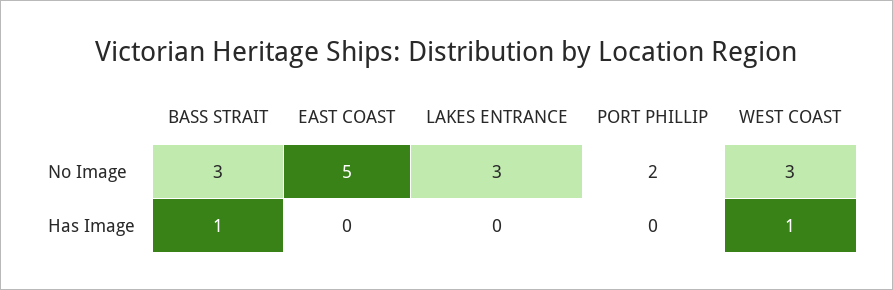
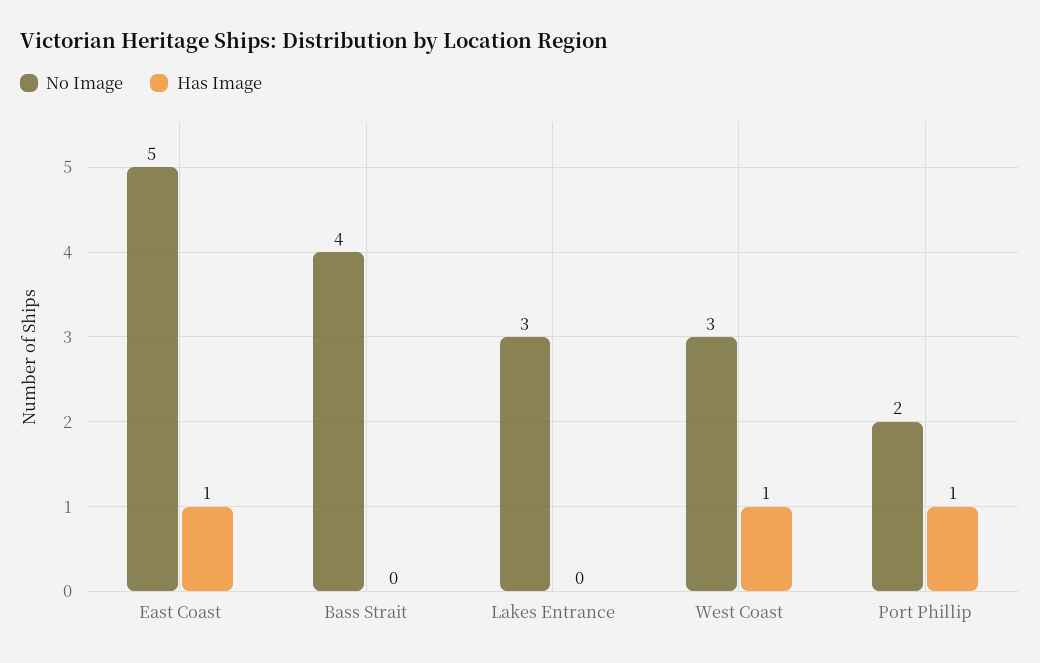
  {
    "No Image": {
-     "BASS STRAIT": 3,
+     "BASS STRAIT": 4,
      "EAST COAST": 5,
      "LAKES ENTRANCE": 3,
      "PORT PHILLIP": 2,
      "WEST COAST": 3
    },
    "Has Image": {
-     "BASS STRAIT": 1,
+     "BASS STRAIT": 0,
-     "EAST COAST": 0,
+     "EAST COAST": 1,
      "LAKES ENTRANCE": 0,
-     "PORT PHILLIP": 0,
+     "PORT PHILLIP": 1,
      "WEST COAST": 1
    }
  }

